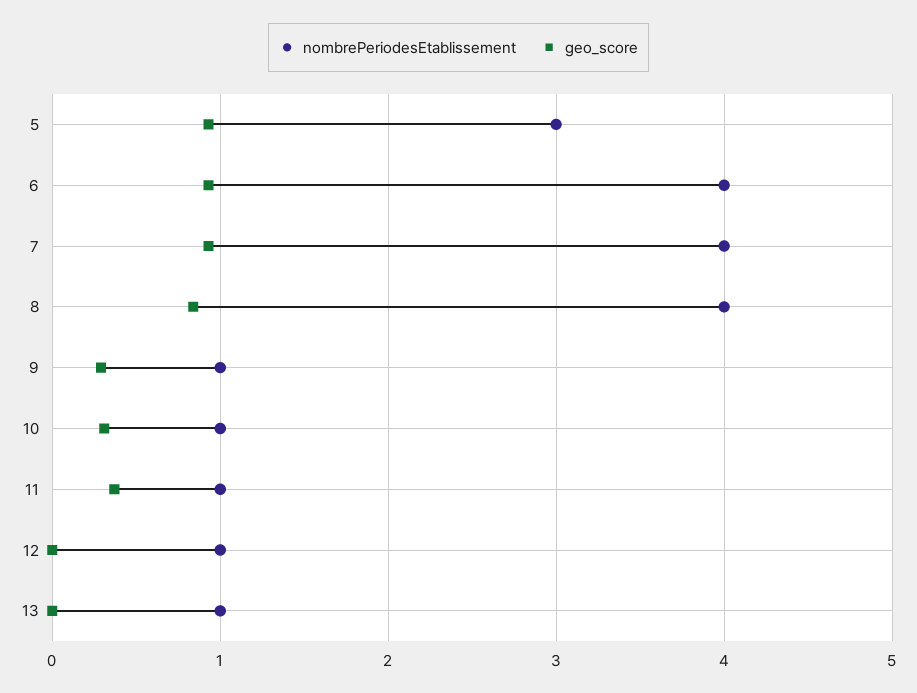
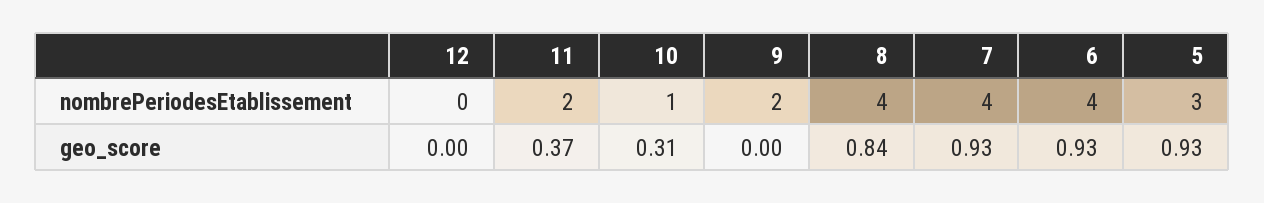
  {
    "nombrePeriodesEtablissement": {
      "5": 3,
      "6": 4,
      "7": 4,
      "8": 4,
-     "9": 1,
+     "9": 2,
      "10": 1,
-     "11": 1,
+     "11": 2,
-     "12": 1,
+     "12": 0
-     "13": 1
    },
    "geo_score": {
      "5": 0.93,
      "6": 0.93,
      "7": 0.93,
      "8": 0.84,
-     "9": 0.3,
+     "9": 0,
      "10": 0.31,
      "11": 0.37,
-     "12": 0,
+     "12": 0
-     "13": 0
    }
  }

